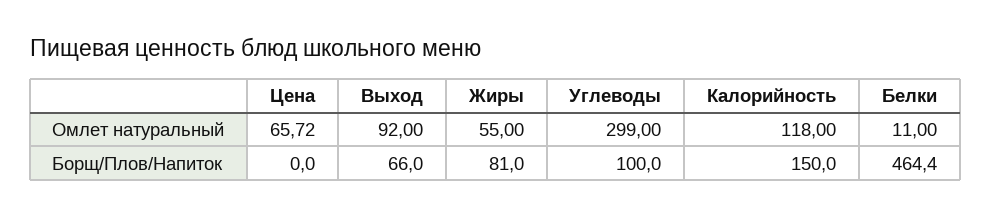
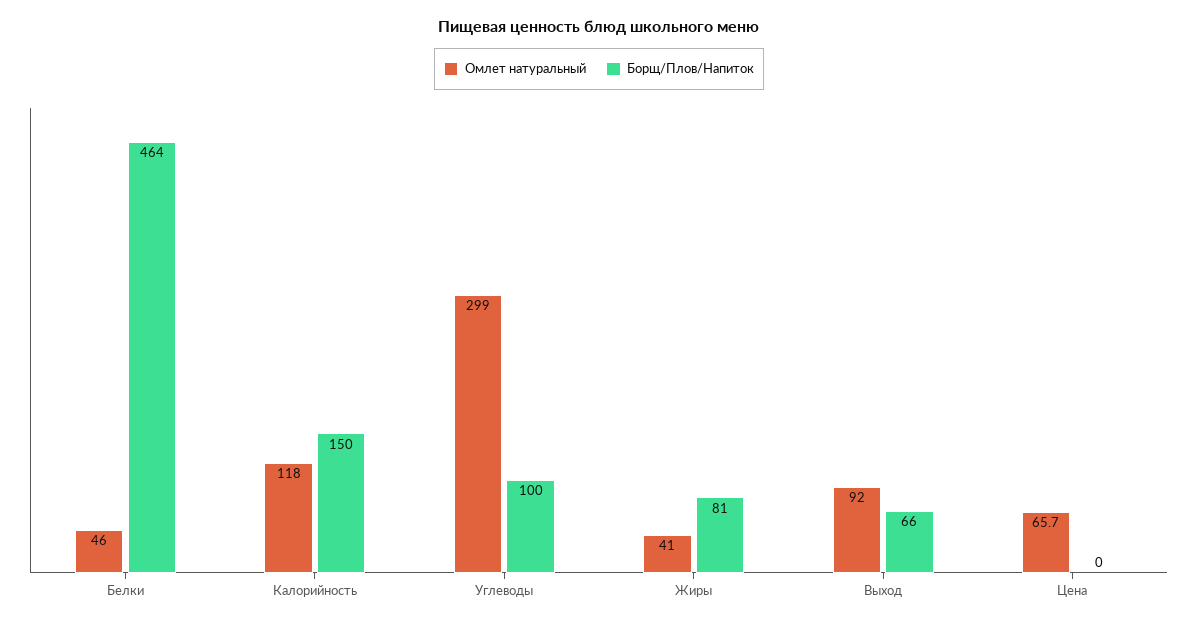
  {
    "Омлет натуральный": {
      "Цена": 65.72,
      "Выход": 92,
-     "Жиры": 55,
+     "Жиры": 41,
      "Углеводы": 299,
      "Калорийность": 118,
-     "Белки": 11
+     "Белки": 46
    },
    "Борщ/Плов/Напиток": {
      "Цена": 0,
      "Выход": 66,
      "Жиры": 81,
      "Углеводы": 100,
      "Калорийность": 150,
      "Белки": 464.4
    }
  }

